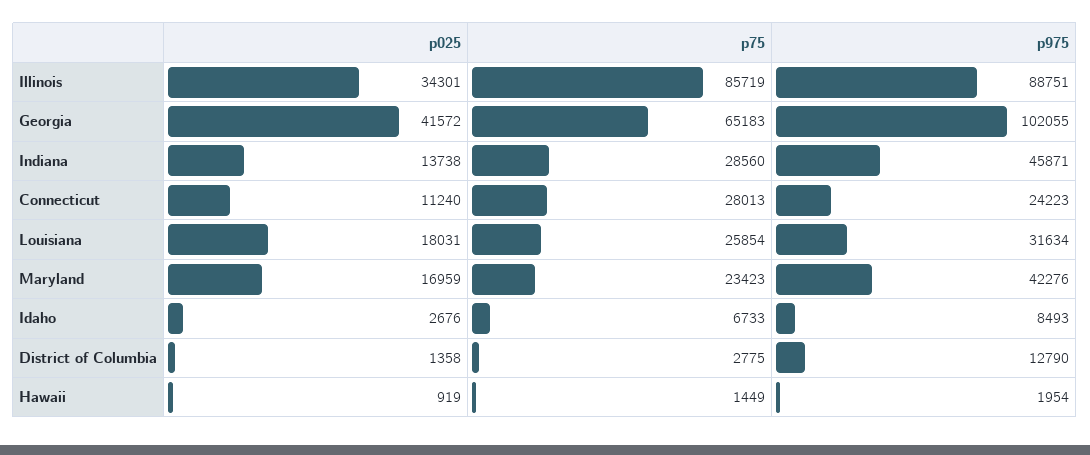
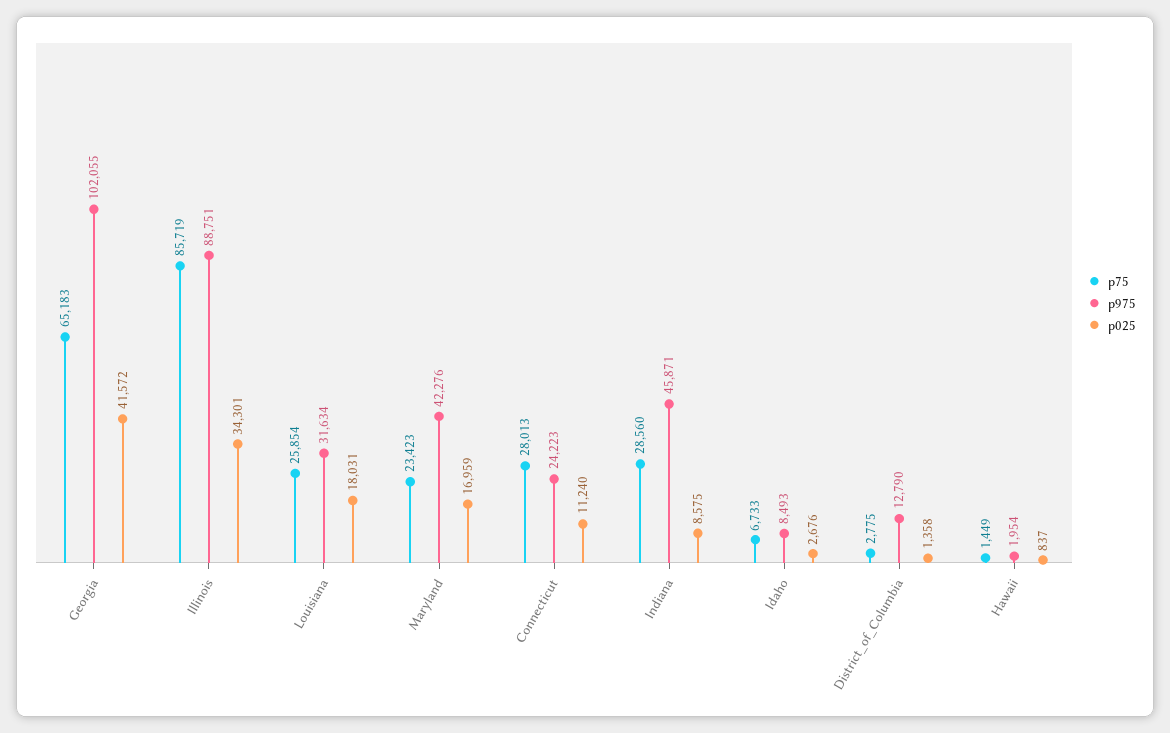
  {
    "p025": {
      "Illinois": 34301,
      "Georgia": 41572,
-     "Indiana": 13738,
+     "Indiana": 8575,
      "Connecticut": 11240,
      "Louisiana": 18031,
      "Maryland": 16959,
      "Idaho": 2676,
      "District of Columbia": 1358,
-     "Hawaii": 919
+     "Hawaii": 837
    },
    "p75": {
      "Illinois": 85719,
      "Georgia": 65183,
      "Indiana": 28560,
      "Connecticut": 28013,
      "Louisiana": 25854,
      "Maryland": 23423,
      "Idaho": 6733,
      "District of Columbia": 2775,
      "Hawaii": 1449
    },
    "p975": {
      "Illinois": 88751,
      "Georgia": 102055,
      "Indiana": 45871,
      "Connecticut": 24223,
      "Louisiana": 31634,
      "Maryland": 42276,
      "Idaho": 8493,
      "District of Columbia": 12790,
      "Hawaii": 1954
    }
  }

